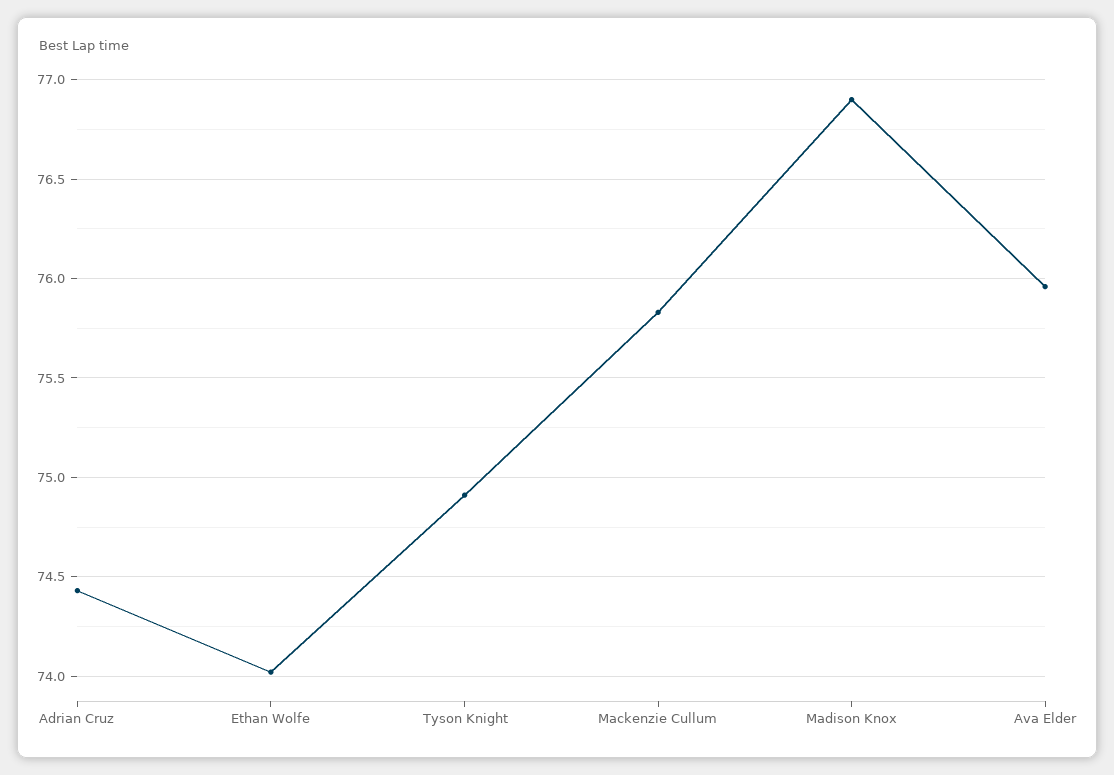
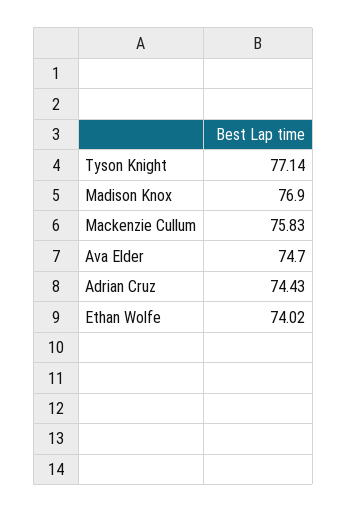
  {
    "Adrian Cruz": 74.43,
    "Ethan Wolfe": 74.02,
-   "Tyson Knight": 74.9,
+   "Tyson Knight": 77.14,
    "Mackenzie Cullum": 75.83,
    "Madison Knox": 76.9,
-   "Ava Elder": 75.95
+   "Ava Elder": 74.7
  }

